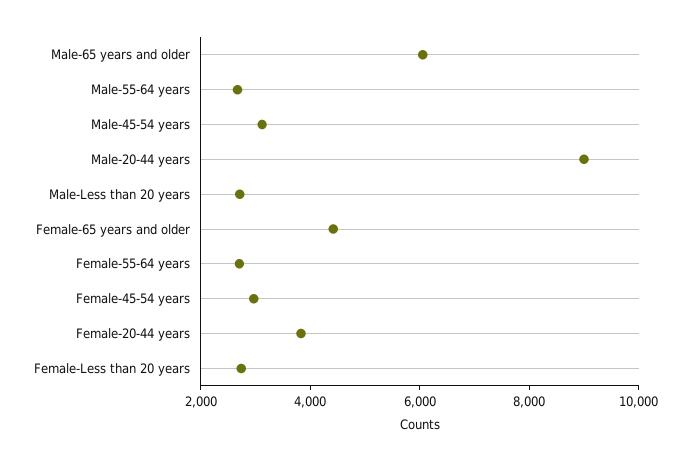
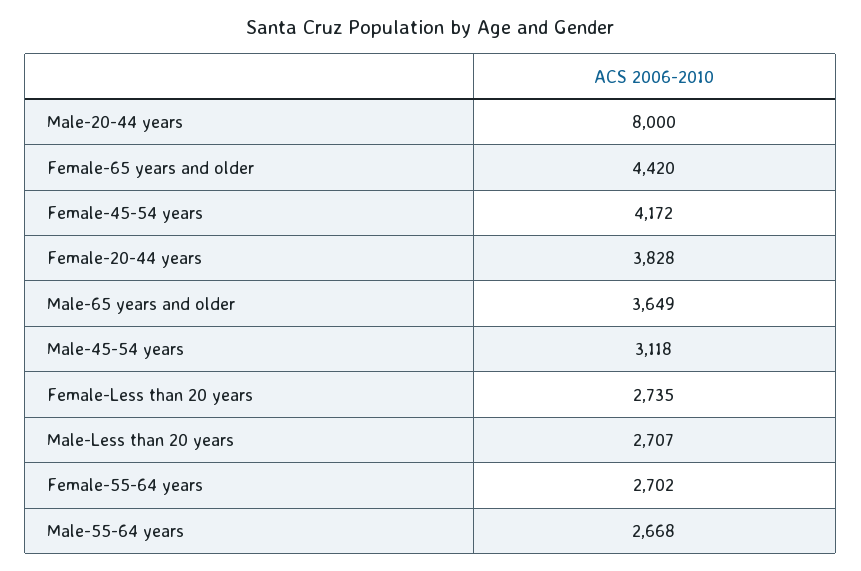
  {
-   "Male-65 years and older": 6000,
+   "Male-65 years and older": 3649,
    "Male-55-64 years": 2668,
    "Male-45-54 years": 3118,
-   "Male-20-44 years": 9000,
+   "Male-20-44 years": 8000,
    "Male-Less than 20 years": 2707,
    "Female-65 years and older": 4420,
    "Female-55-64 years": 2702,
-   "Female-45-54 years": 3000,
+   "Female-45-54 years": 4172,
    "Female-20-44 years": 3828,
    "Female-Less than 20 years": 2735
  }

